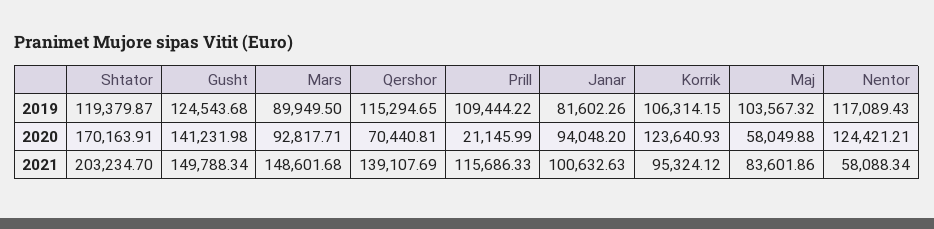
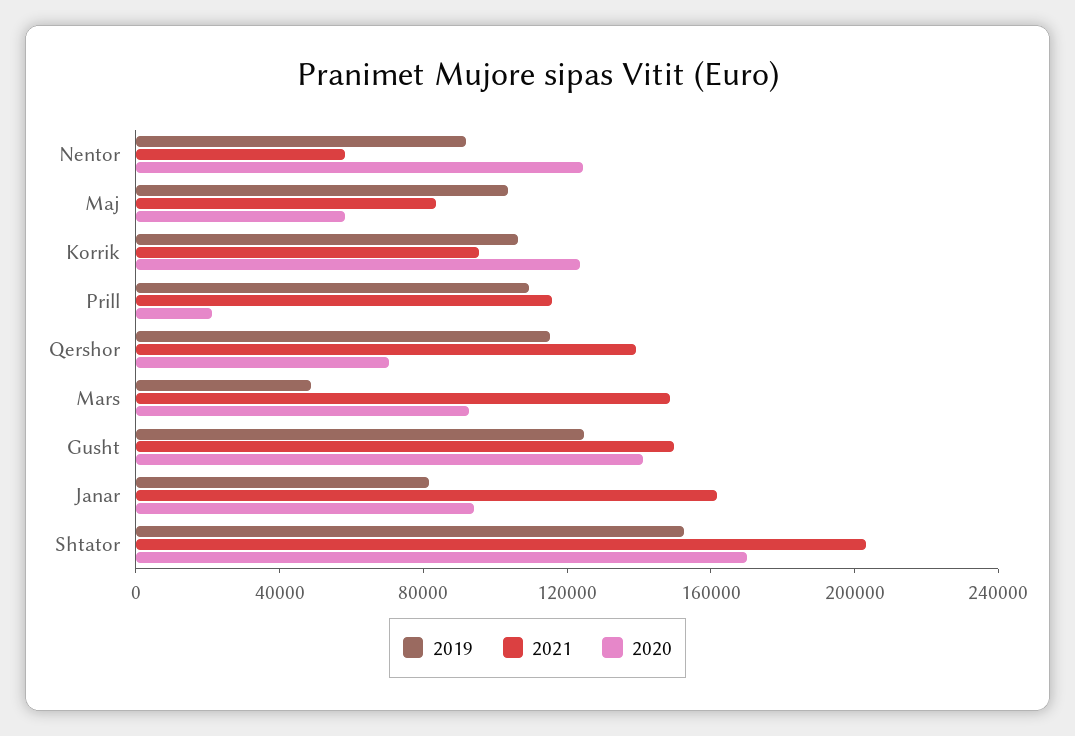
  {
    "2019": {
-     "Shtator": 119379.87,
+     "Shtator": 150000,
      "Gusht": 124543.68,
-     "Mars": 89949.5,
+     "Mars": 50000,
      "Qershor": 115294.65,
      "Prill": 109444.22,
      "Janar": 81602.26,
      "Korrik": 106314.15,
      "Maj": 103567.32,
-     "Nentor": 117089.43
+     "Nentor": 90000
    },
    "2020": {
      "Shtator": 170163.91,
      "Gusht": 141231.98,
      "Mars": 92817.71,
      "Qershor": 70440.81,
      "Prill": 21145.99,
      "Janar": 94048.2,
      "Korrik": 123640.93,
      "Maj": 58049.88,
      "Nentor": 124421.21
    },
    "2021": {
      "Shtator": 203234.7,
      "Gusht": 149788.34,
      "Mars": 148601.68,
      "Qershor": 139107.69,
      "Prill": 115686.33,
-     "Janar": 100632.63,
+     "Janar": 160000,
      "Korrik": 95324.12,
      "Maj": 83601.86,
      "Nentor": 58088.34
    }
  }

